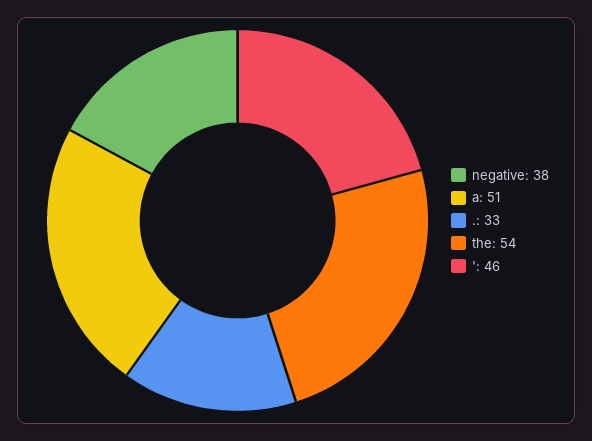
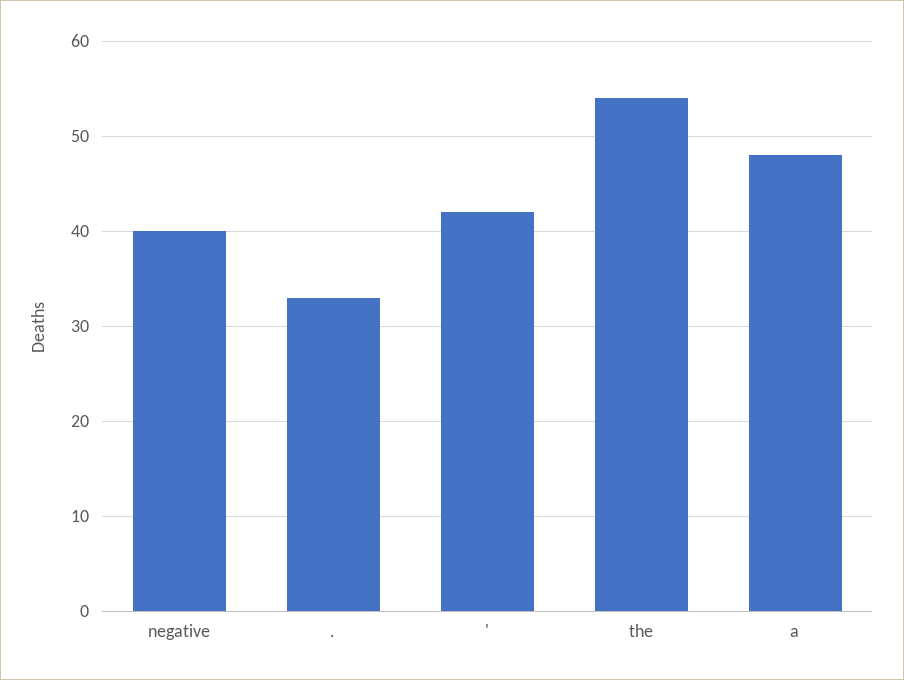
  {
-   "negative": 38,
+   "negative": 40,
-   "a": 51,
+   "a": 48,
    ".": 33,
    "the": 54,
-   "'": 46
+   "'": 42
  }

